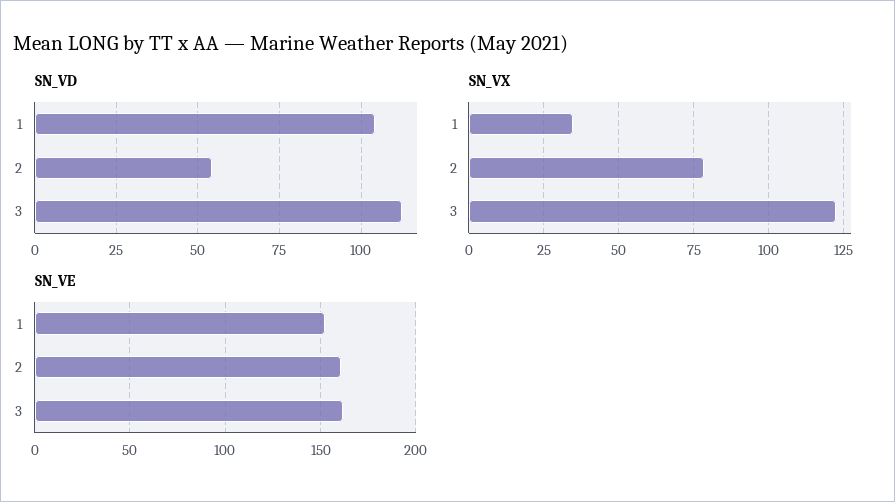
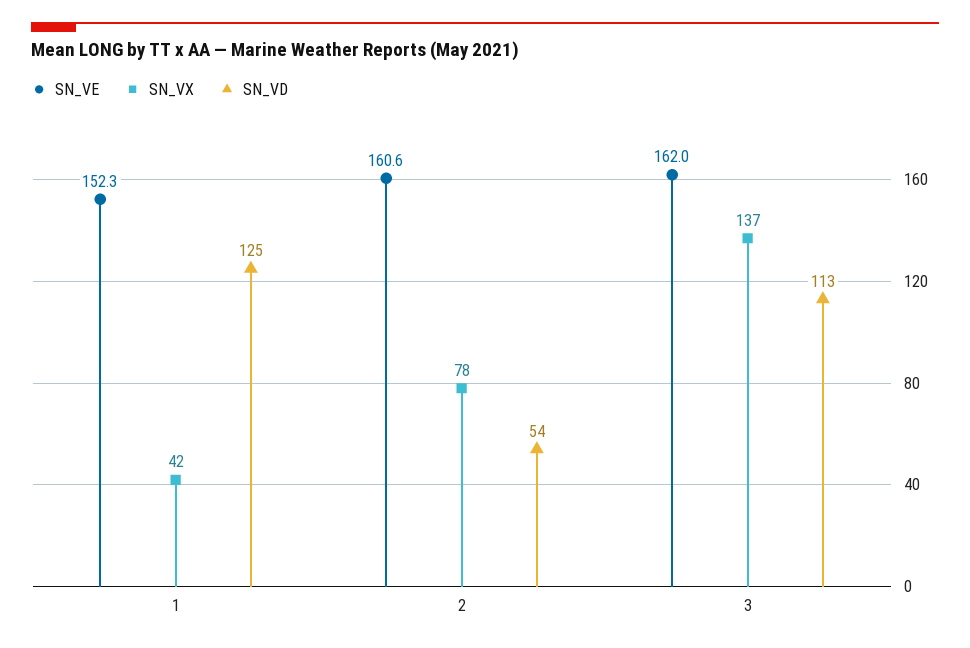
  {
    "SN_VD": {
-     "1": 105,
+     "1": 125,
      "2": 54,
      "3": 113
    },
    "SN_VX": {
-     "1": 35,
+     "1": 42,
      "2": 78,
-     "3": 122.5
+     "3": 137
    },
    "SN_VE": {
      "1": 152.3,
      "2": 160.6,
      "3": 162
    }
  }

